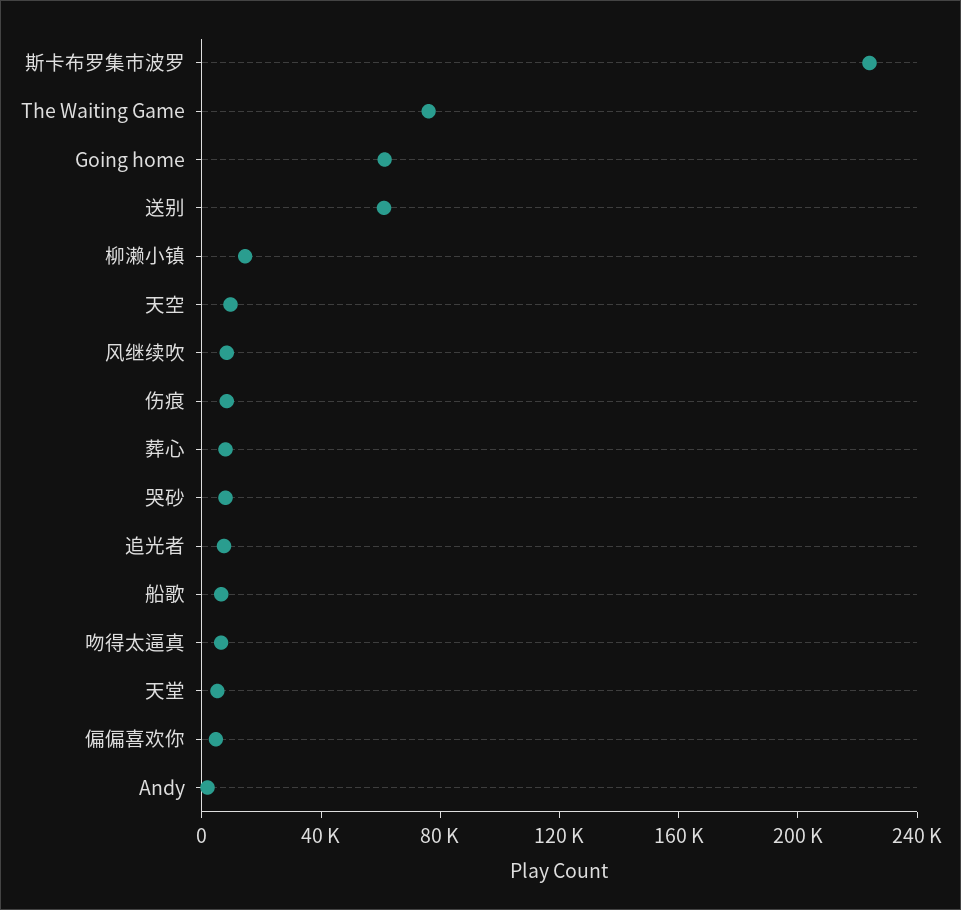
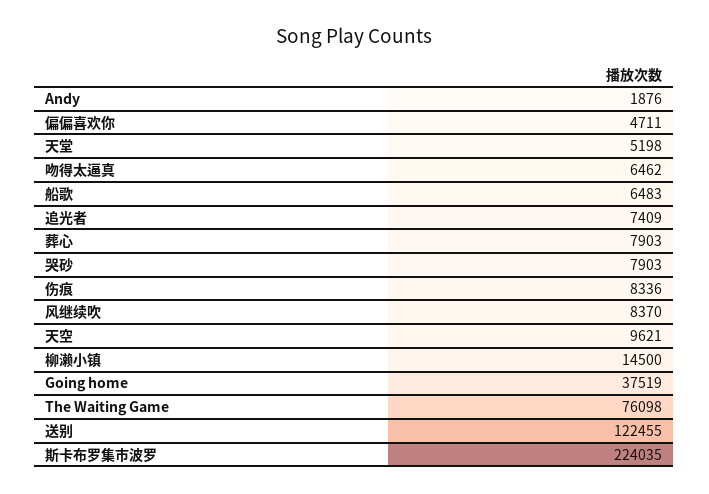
  {
    "斯卡布罗集市波罗": 224035,
    "The Waiting Game": 76098,
-   "Going home": 60000,
+   "Going home": 37519,
-   "送别": 60000,
+   "送别": 122455,
    "柳濑小镇": 14500,
    "天空": 9621,
    "风继续吹": 8370,
    "伤痕": 8336,
    "葬心": 7903,
    "哭砂": 7903,
    "追光者": 7409,
    "船歌": 6483,
    "吻得太逼真": 6462,
    "天堂": 5198,
    "偏偏喜欢你": 4711,
    "Andy": 1876
  }

